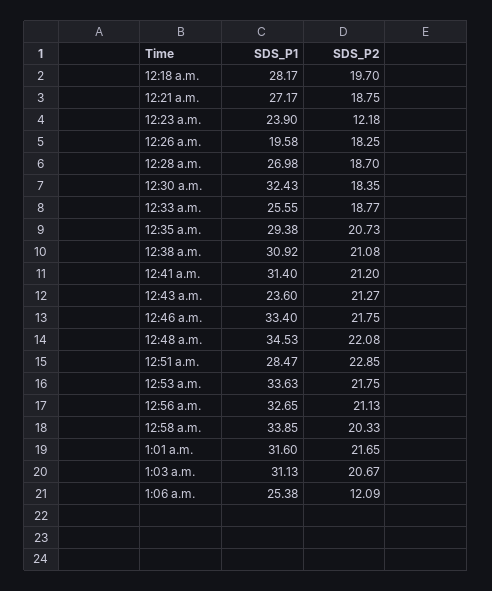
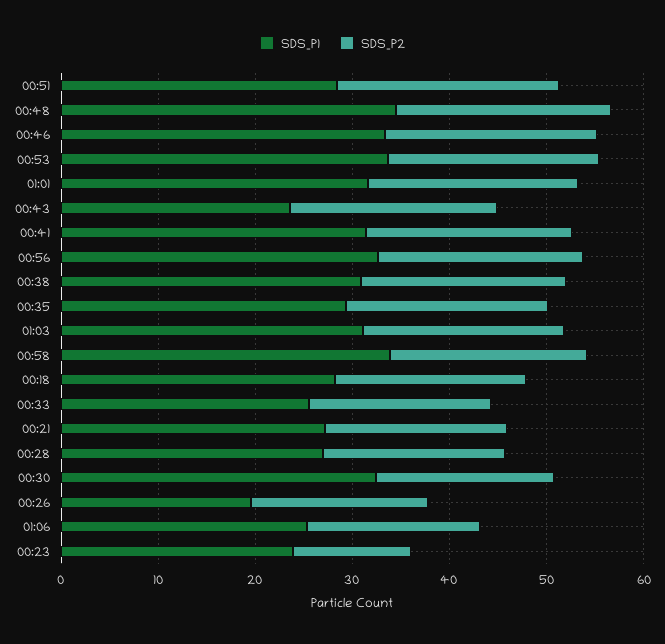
  {
    "SDS_P1": {
      "12:18 a.m.": 28.17,
      "12:21 a.m.": 27.17,
      "12:23 a.m.": 23.9,
      "12:26 a.m.": 19.58,
      "12:28 a.m.": 26.98,
      "12:30 a.m.": 32.43,
      "12:33 a.m.": 25.55,
      "12:35 a.m.": 29.38,
      "12:38 a.m.": 30.92,
      "12:41 a.m.": 31.4,
      "12:43 a.m.": 23.6,
      "12:46 a.m.": 33.4,
      "12:48 a.m.": 34.53,
      "12:51 a.m.": 28.47,
      "12:53 a.m.": 33.63,
      "12:56 a.m.": 32.65,
      "12:58 a.m.": 33.85,
      "1:01 a.m.": 31.6,
      "1:03 a.m.": 31.13,
      "1:06 a.m.": 25.38
    },
    "SDS_P2": {
      "12:18 a.m.": 19.7,
      "12:21 a.m.": 18.75,
      "12:23 a.m.": 12.18,
      "12:26 a.m.": 18.25,
      "12:28 a.m.": 18.7,
      "12:30 a.m.": 18.35,
      "12:33 a.m.": 18.77,
      "12:35 a.m.": 20.73,
      "12:38 a.m.": 21.08,
      "12:41 a.m.": 21.2,
      "12:43 a.m.": 21.27,
      "12:46 a.m.": 21.75,
      "12:48 a.m.": 22.08,
      "12:51 a.m.": 22.85,
      "12:53 a.m.": 21.75,
      "12:56 a.m.": 21.13,
      "12:58 a.m.": 20.33,
      "1:01 a.m.": 21.65,
      "1:03 a.m.": 20.67,
-     "1:06 a.m.": 12.09
+     "1:06 a.m.": 18
    }
  }

